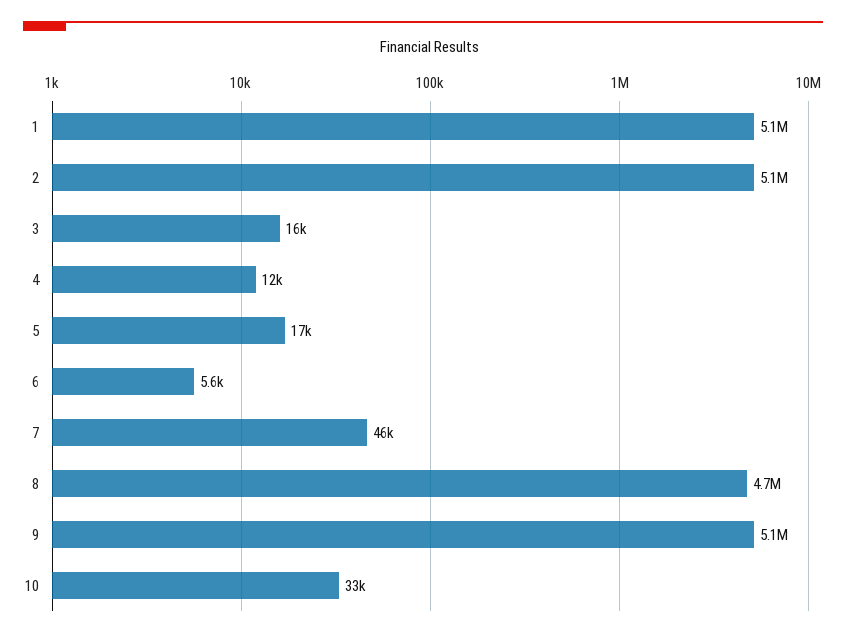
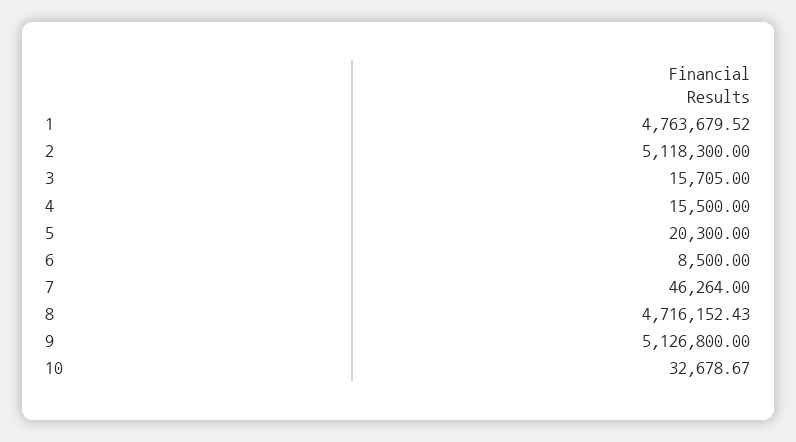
  {
-   "1": 5100000,
+   "1": 4763679.52,
    "2": 5118300,
    "3": 15705,
-   "4": 12000,
+   "4": 15500,
-   "5": 17000,
+   "5": 20300,
-   "6": 5600,
+   "6": 8500,
    "7": 46264,
    "8": 4716152.43,
    "9": 5126800,
    "10": 32678.67
  }

